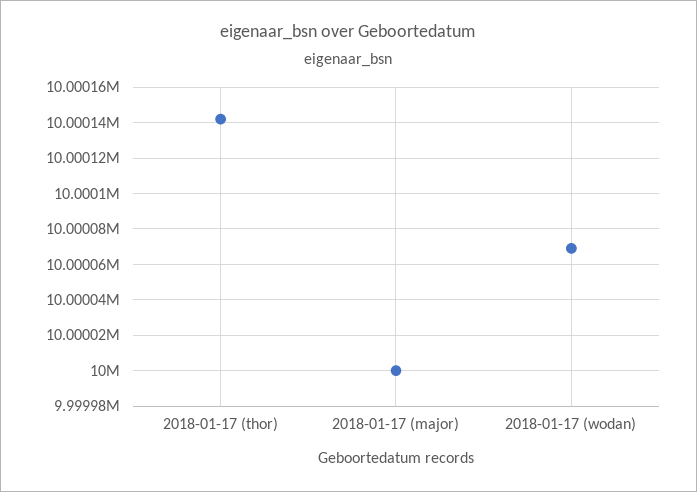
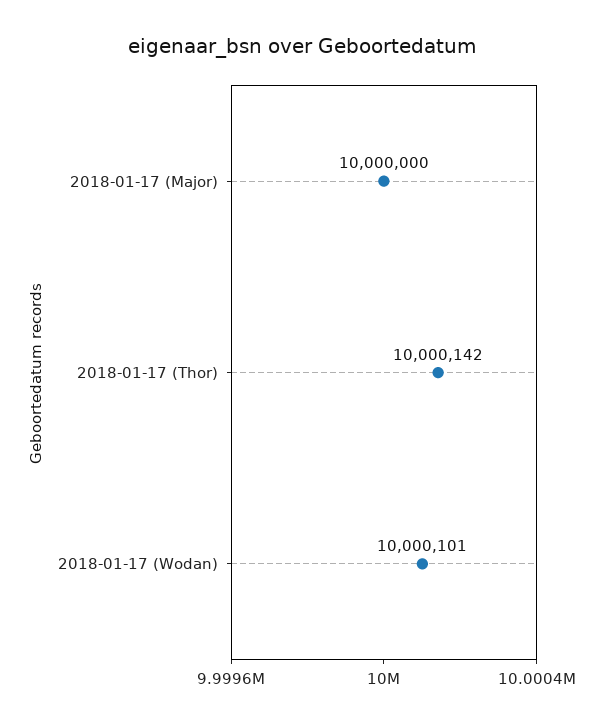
  {
    "2018-01-17 (thor)": 10000142,
    "2018-01-17 (major)": 10000000,
-   "2018-01-17 (wodan)": 10000070
+   "2018-01-17 (wodan)": 10000101
  }

